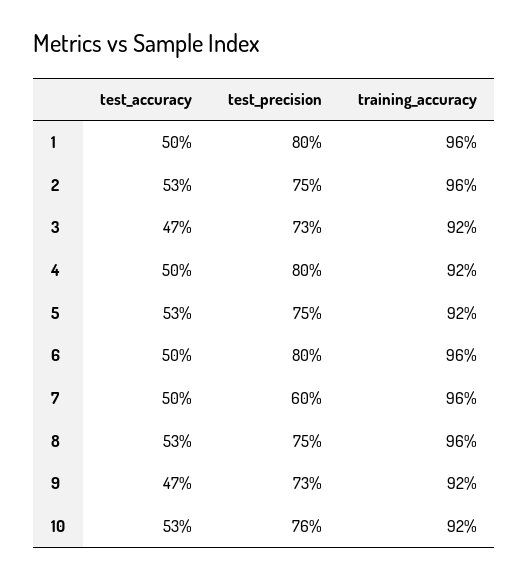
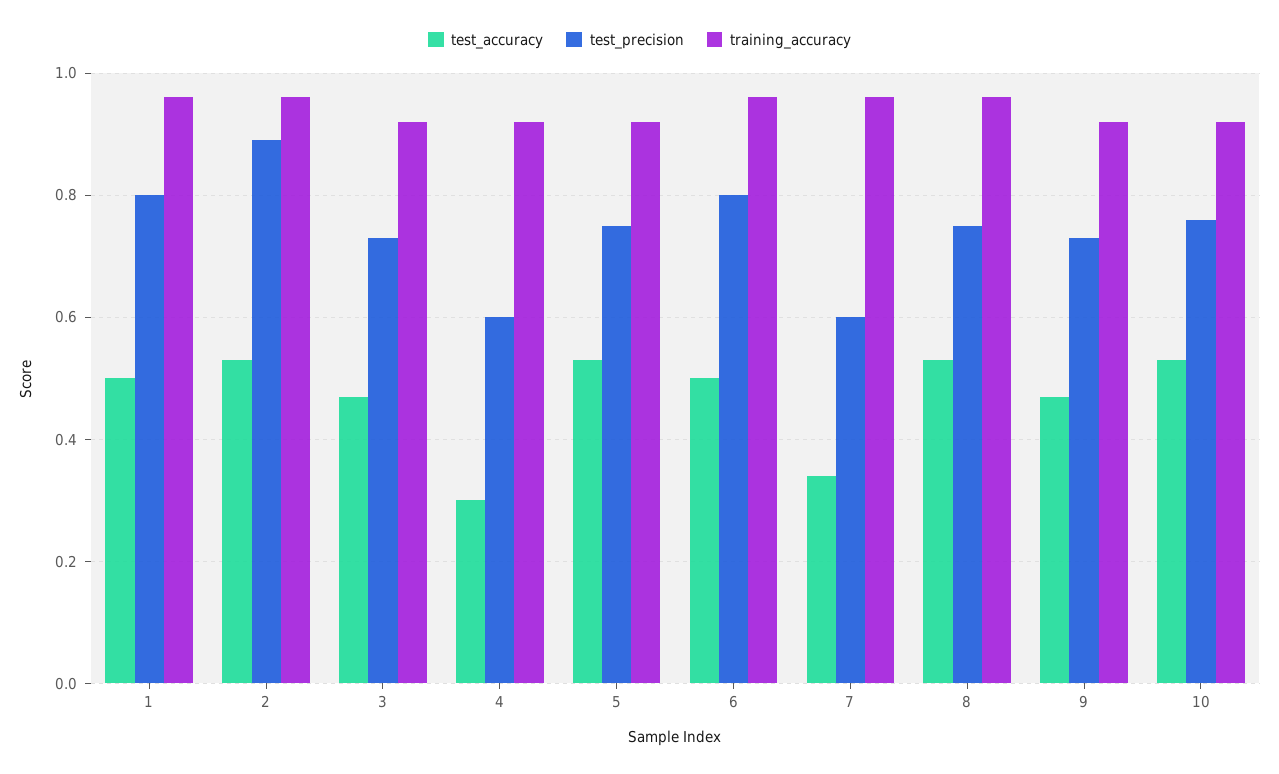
  {
    "test_accuracy": {
      "1": 0.5,
      "2": 0.53,
      "3": 0.47,
-     "4": 0.5,
+     "4": 0.3,
      "5": 0.53,
      "6": 0.5,
-     "7": 0.5,
+     "7": 0.35,
      "8": 0.53,
      "9": 0.47,
      "10": 0.53
    },
    "test_precision": {
      "1": 0.8,
-     "2": 0.75,
+     "2": 0.9,
      "3": 0.73,
-     "4": 0.8,
+     "4": 0.6,
      "5": 0.75,
      "6": 0.8,
      "7": 0.6,
      "8": 0.75,
      "9": 0.73,
      "10": 0.76
    },
    "training_accuracy": {
      "1": 0.96,
      "2": 0.96,
      "3": 0.92,
      "4": 0.92,
      "5": 0.92,
      "6": 0.96,
      "7": 0.96,
      "8": 0.96,
      "9": 0.92,
      "10": 0.92
    }
  }

